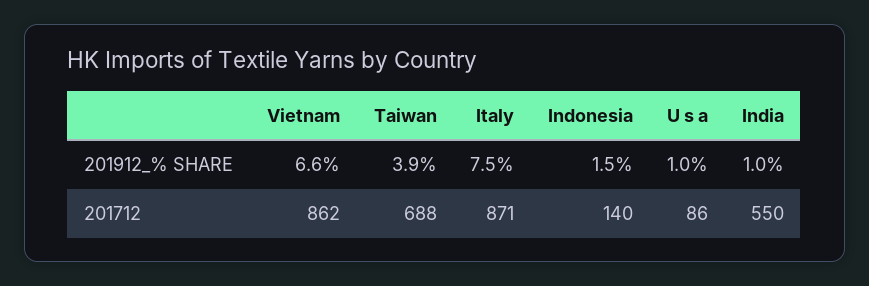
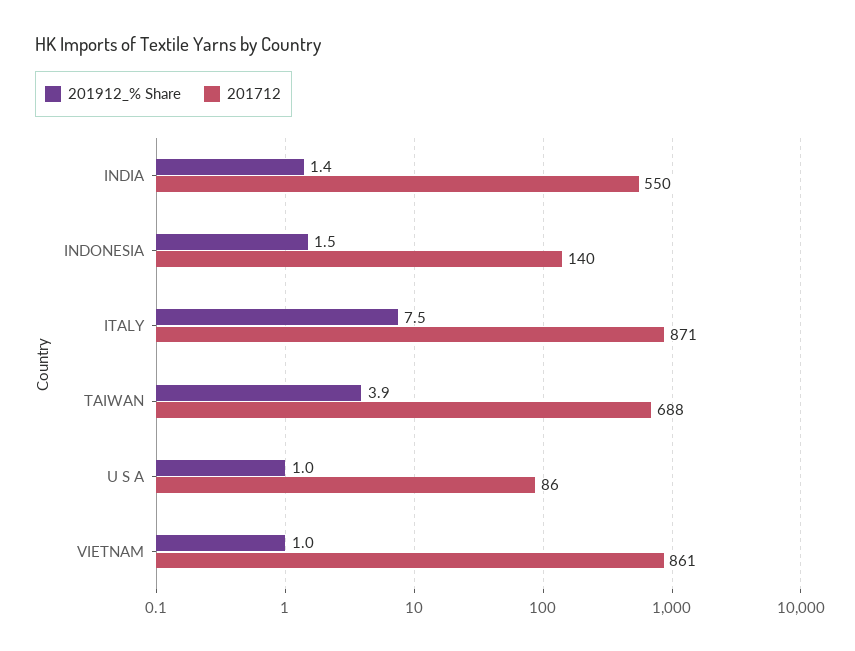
  {
    "201912_% SHARE": {
-     "Vietnam": 6.6,
+     "Vietnam": 1,
      "Taiwan": 3.9,
      "Italy": 7.5,
      "Indonesia": 1.5,
      "U s a": 1,
-     "India": 1
+     "India": 1.4
    },
    "201712": {
-     "Vietnam": 862,
+     "Vietnam": 861,
      "Taiwan": 688,
      "Italy": 871,
      "Indonesia": 140,
      "U s a": 86,
      "India": 550
    }
  }

